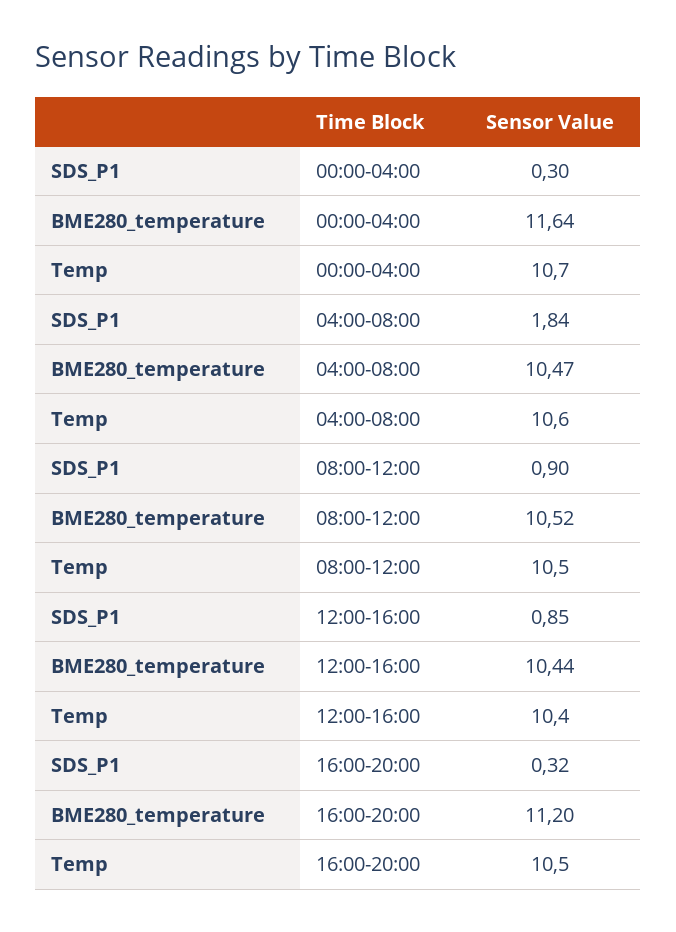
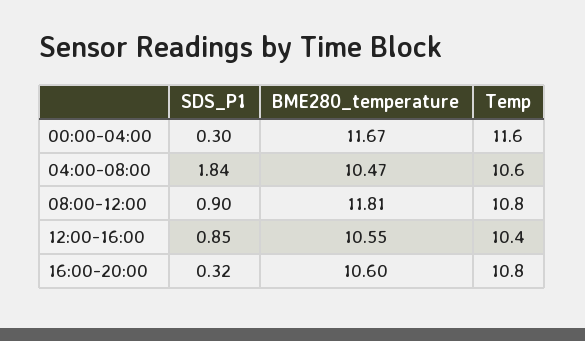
  {
    "SDS_P1": {
      "00:00-04:00": 0.3,
      "04:00-08:00": 1.84,
      "08:00-12:00": 0.9,
      "12:00-16:00": 0.85,
      "16:00-20:00": 0.32
    },
    "BME280_temperature": {
-     "00:00-04:00": 11.64,
+     "00:00-04:00": 11.67,
      "04:00-08:00": 10.47,
-     "08:00-12:00": 10.52,
+     "08:00-12:00": 11.81,
-     "12:00-16:00": 10.44,
+     "12:00-16:00": 10.55,
-     "16:00-20:00": 11.2
+     "16:00-20:00": 10.6
    },
    "Temp": {
-     "00:00-04:00": 10.7,
+     "00:00-04:00": 11.6,
      "04:00-08:00": 10.6,
-     "08:00-12:00": 10.5,
+     "08:00-12:00": 10.8,
      "12:00-16:00": 10.4,
-     "16:00-20:00": 10.5
+     "16:00-20:00": 10.8
    }
  }

